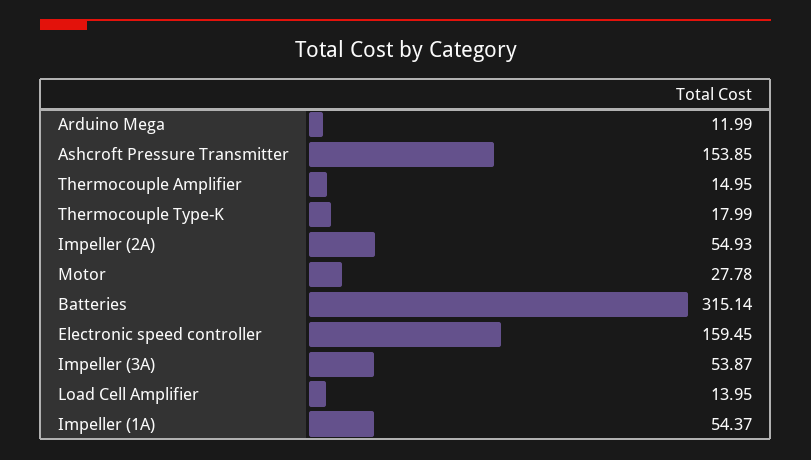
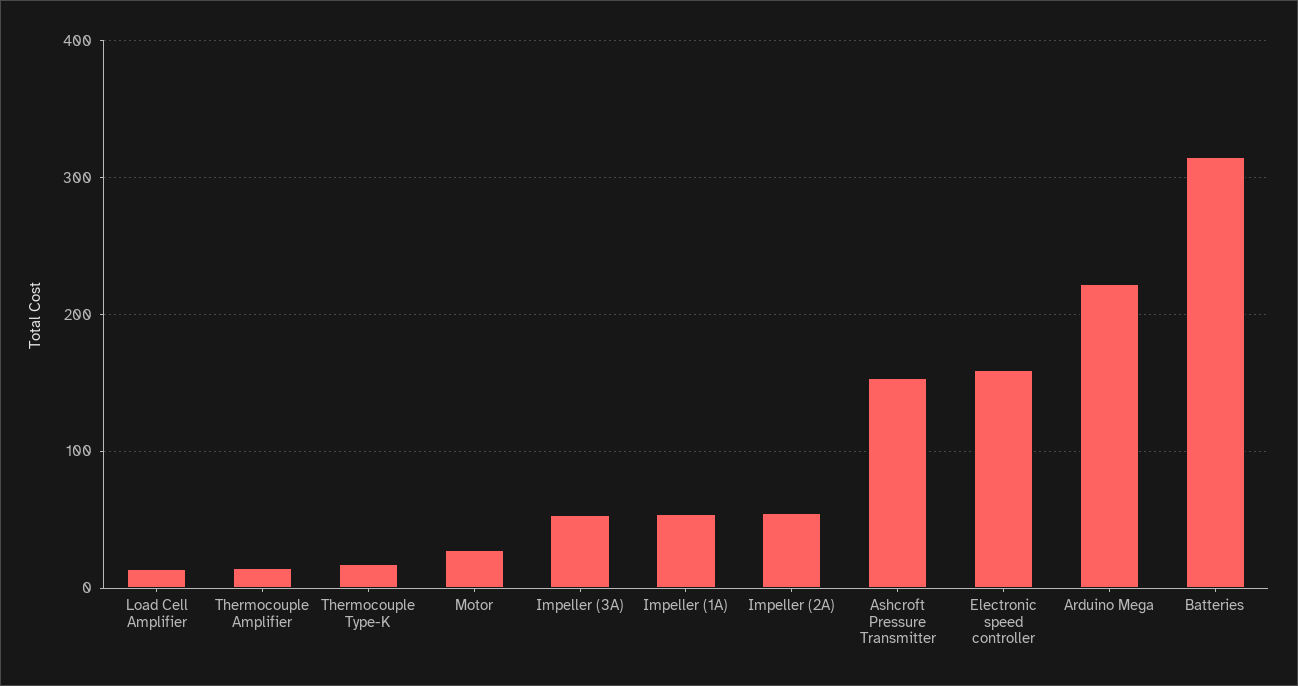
  {
-   "Arduino Mega": 11.99,
+   "Arduino Mega": 220,
    "Ashcroft Pressure Transmitter": 153.85,
    "Thermocouple Amplifier": 14.95,
    "Thermocouple Type-K": 17.99,
    "Impeller (2A)": 54.93,
    "Motor": 27.78,
    "Batteries": 315.14,
    "Electronic speed controller": 159.45,
    "Impeller (3A)": 53.87,
    "Load Cell Amplifier": 13.95,
    "Impeller (1A)": 54.37
  }

